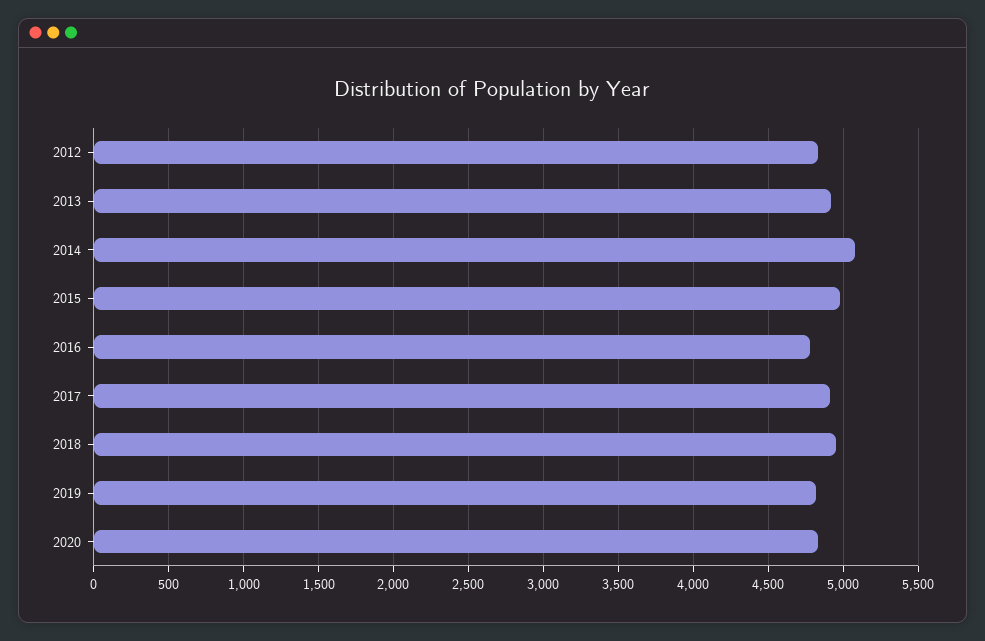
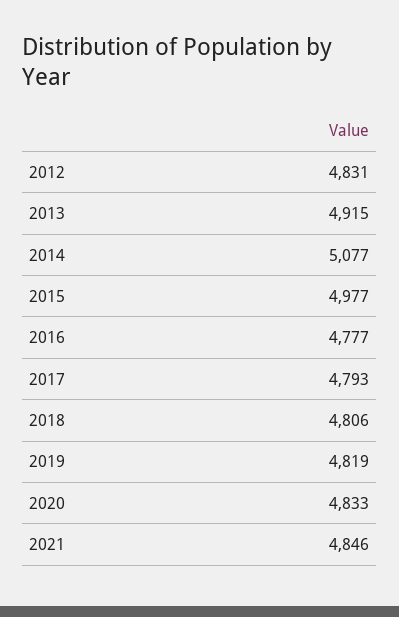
  {
    "2012": 4831,
    "2013": 4915,
    "2014": 5077,
    "2015": 4977,
    "2016": 4777,
-   "2017": 4900,
+   "2017": 4793,
-   "2018": 4950,
+   "2018": 4806,
    "2019": 4819,
-   "2020": 4833
+   "2020": 4833,
+   "2021": 4846
  }

